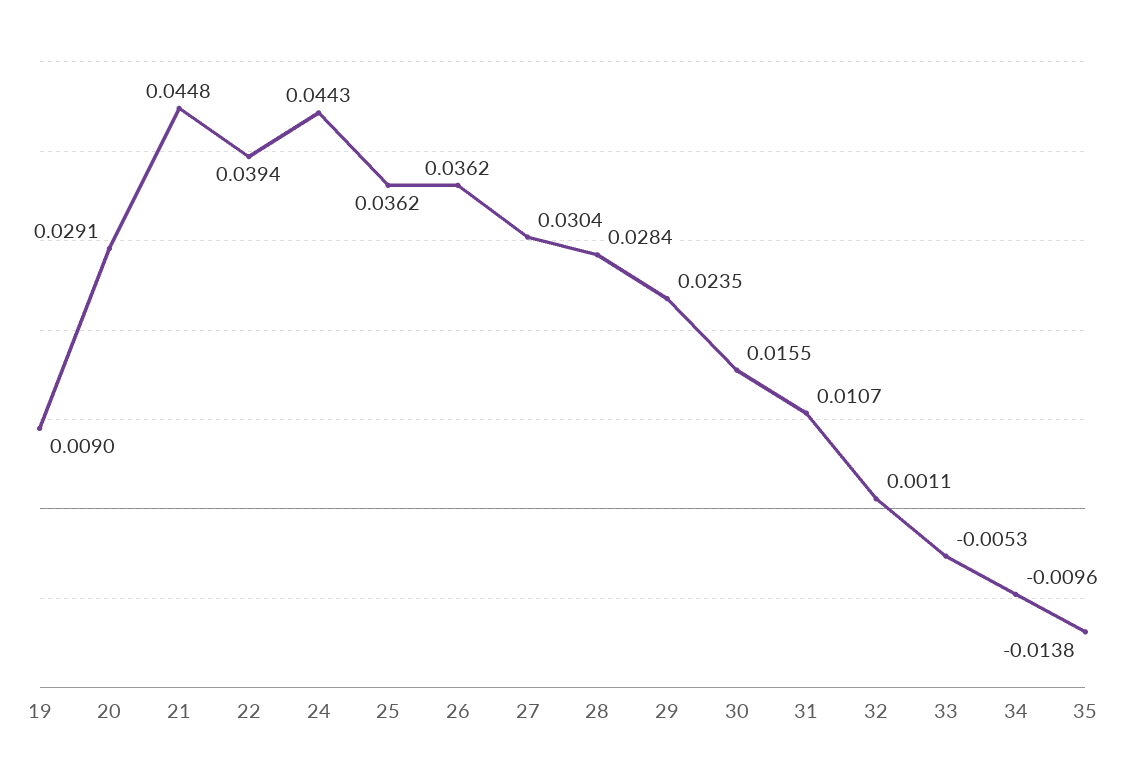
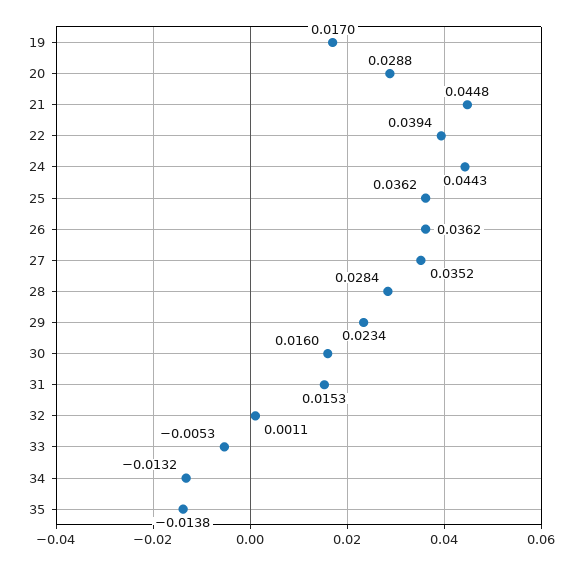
  {
-   "19": 0.009,
+   "19": 0.017,
-   "20": 0.0291,
+   "20": 0.0288,
    "21": 0.0448,
    "22": 0.0394,
    "24": 0.0443,
    "25": 0.0362,
    "26": 0.0362,
-   "27": 0.0304,
+   "27": 0.0352,
    "28": 0.0284,
-   "29": 0.0235,
+   "29": 0.0234,
-   "30": 0.0155,
+   "30": 0.016,
-   "31": 0.0107,
+   "31": 0.0153,
    "32": 0.0011,
    "33": -0.0053,
-   "34": -0.0096,
+   "34": -0.0132,
    "35": -0.0138
  }

